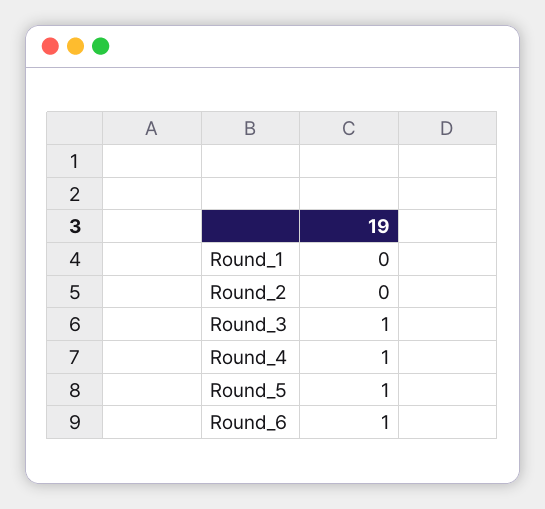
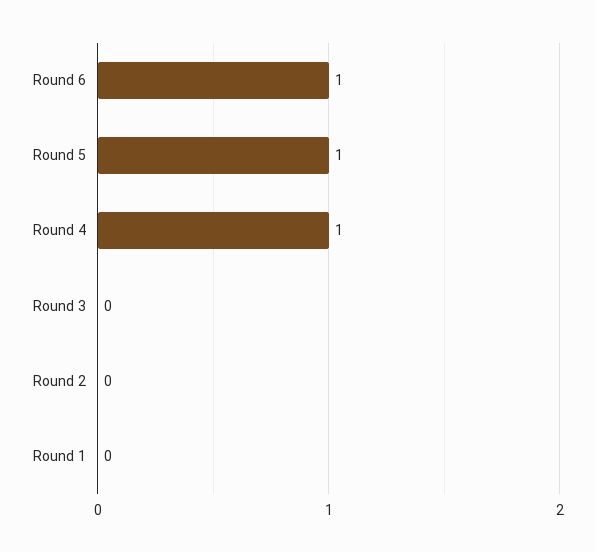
  {
    "Round_1": 0,
    "Round_2": 0,
-   "Round_3": 1,
+   "Round_3": 0,
    "Round_4": 1,
    "Round_5": 1,
    "Round_6": 1
  }

